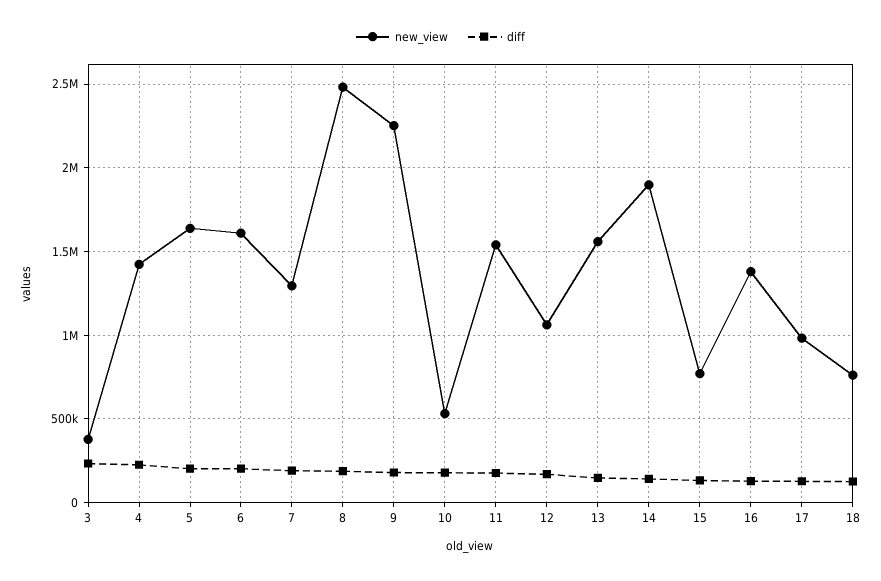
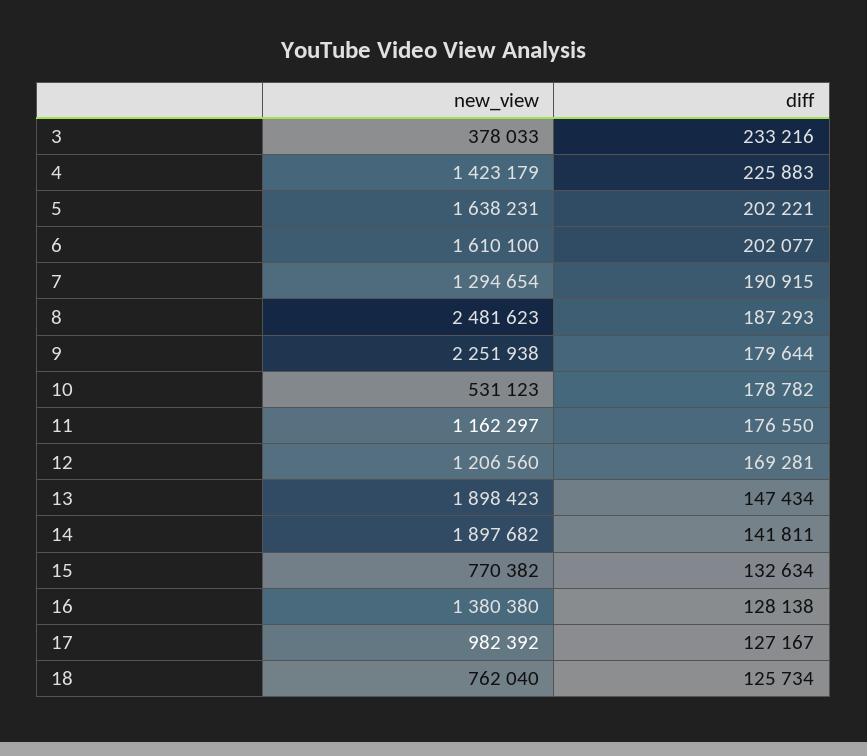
  {
    "new_view": {
      "3": 378033,
      "4": 1423179,
      "5": 1638231,
      "6": 1610100,
      "7": 1294654,
      "8": 2481623,
      "9": 2251938,
      "10": 531123,
-     "11": 1550000,
+     "11": 1162297,
-     "12": 1050000,
+     "12": 1206560,
-     "13": 1550000,
+     "13": 1898423,
      "14": 1897682,
      "15": 770382,
      "16": 1380380,
      "17": 982392,
      "18": 762040
    },
    "diff": {
      "3": 233216,
      "4": 225883,
      "5": 202221,
      "6": 202077,
      "7": 190915,
      "8": 187293,
      "9": 179644,
      "10": 178782,
      "11": 176550,
      "12": 169281,
      "13": 147434,
      "14": 141811,
      "15": 132634,
      "16": 128138,
      "17": 127167,
      "18": 125734
    }
  }

